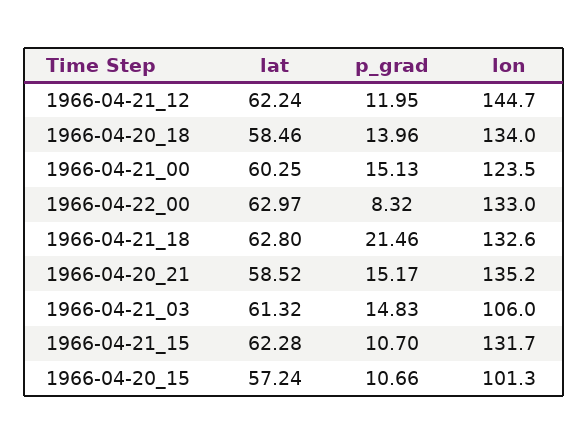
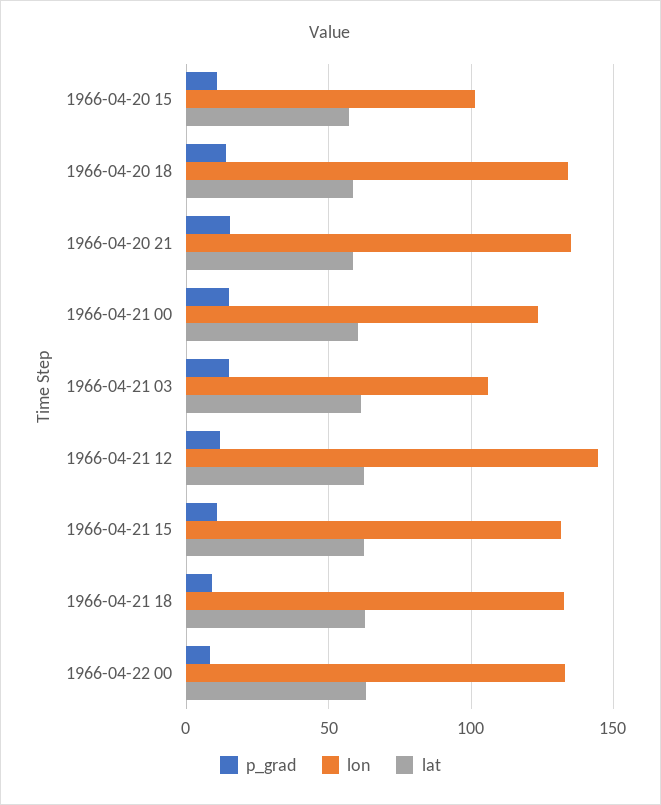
  {
    "lat": {
      "1966-04-21_12": 62.24,
      "1966-04-20_18": 58.46,
      "1966-04-21_00": 60.25,
      "1966-04-22_00": 62.97,
      "1966-04-21_18": 62.8,
      "1966-04-20_21": 58.52,
      "1966-04-21_03": 61.32,
      "1966-04-21_15": 62.28,
      "1966-04-20_15": 57.24
    },
    "p_grad": {
      "1966-04-21_12": 11.95,
      "1966-04-20_18": 13.96,
      "1966-04-21_00": 15.13,
      "1966-04-22_00": 8.32,
-     "1966-04-21_18": 21.46,
+     "1966-04-21_18": 10,
      "1966-04-20_21": 15.17,
      "1966-04-21_03": 14.83,
      "1966-04-21_15": 10.7,
      "1966-04-20_15": 10.66
    },
    "lon": {
      "1966-04-21_12": 144.7,
      "1966-04-20_18": 134,
      "1966-04-21_00": 123.5,
      "1966-04-22_00": 133,
      "1966-04-21_18": 132.6,
      "1966-04-20_21": 135.2,
      "1966-04-21_03": 106,
      "1966-04-21_15": 131.7,
      "1966-04-20_15": 101.3
    }
  }

